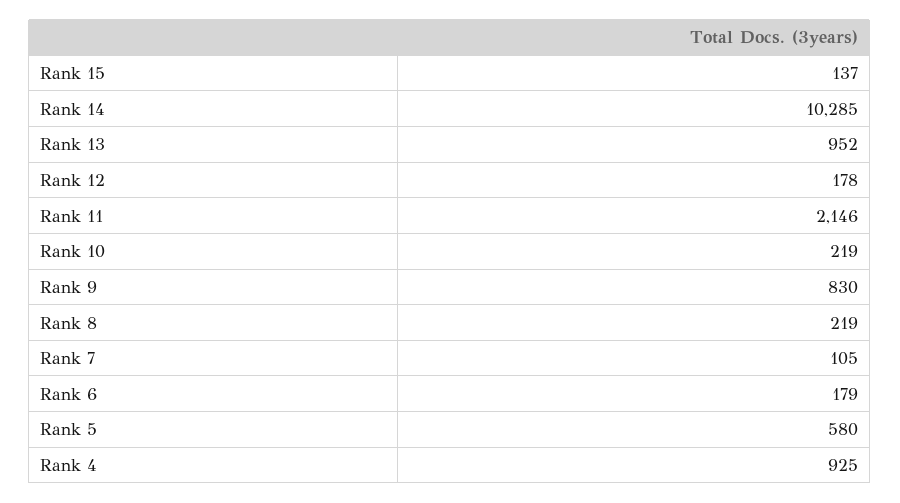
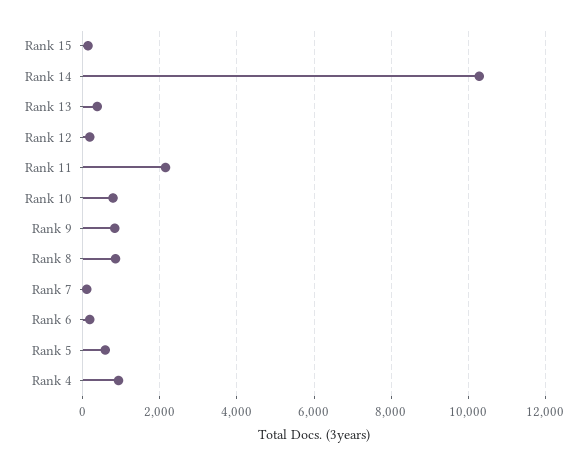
  {
    "Rank 15": 137,
    "Rank 14": 10285,
-   "Rank 13": 952,
+   "Rank 13": 400,
    "Rank 12": 178,
    "Rank 11": 2146,
-   "Rank 10": 219,
+   "Rank 10": 800,
    "Rank 9": 830,
-   "Rank 8": 219,
+   "Rank 8": 800,
    "Rank 7": 105,
    "Rank 6": 179,
    "Rank 5": 580,
    "Rank 4": 925
  }

